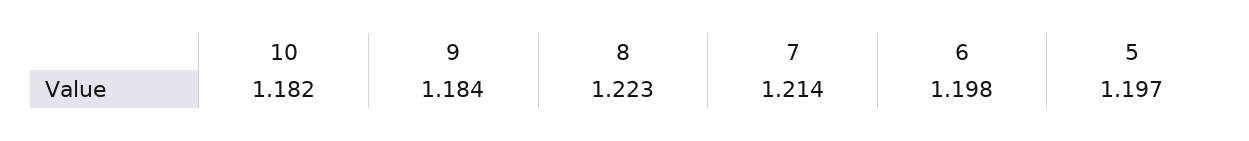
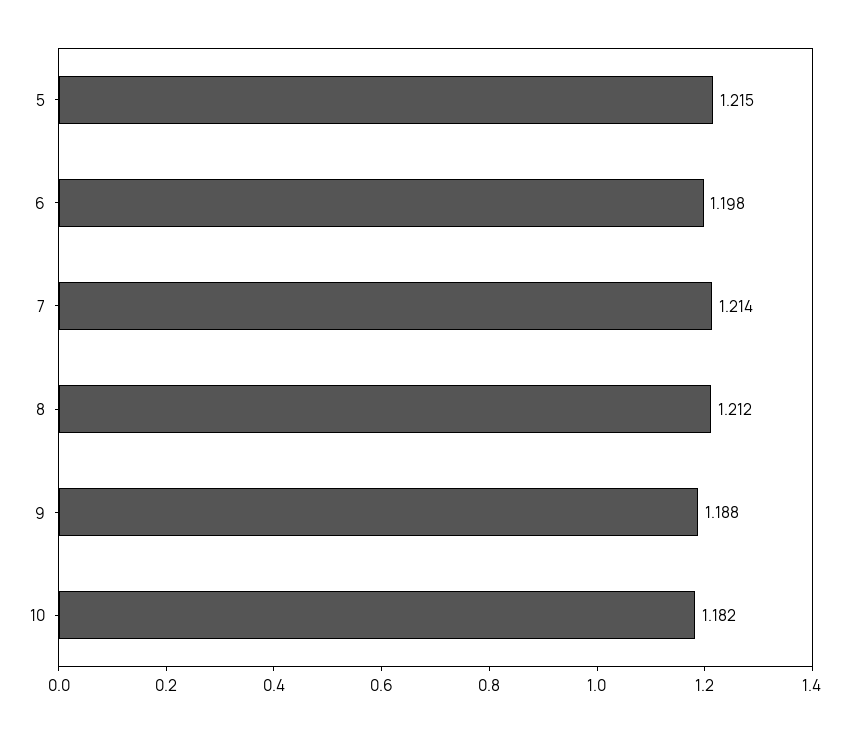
  {
    "10": 1.182,
-   "9": 1.184,
+   "9": 1.188,
-   "8": 1.223,
+   "8": 1.212,
    "7": 1.214,
    "6": 1.198,
-   "5": 1.197
+   "5": 1.215
  }

